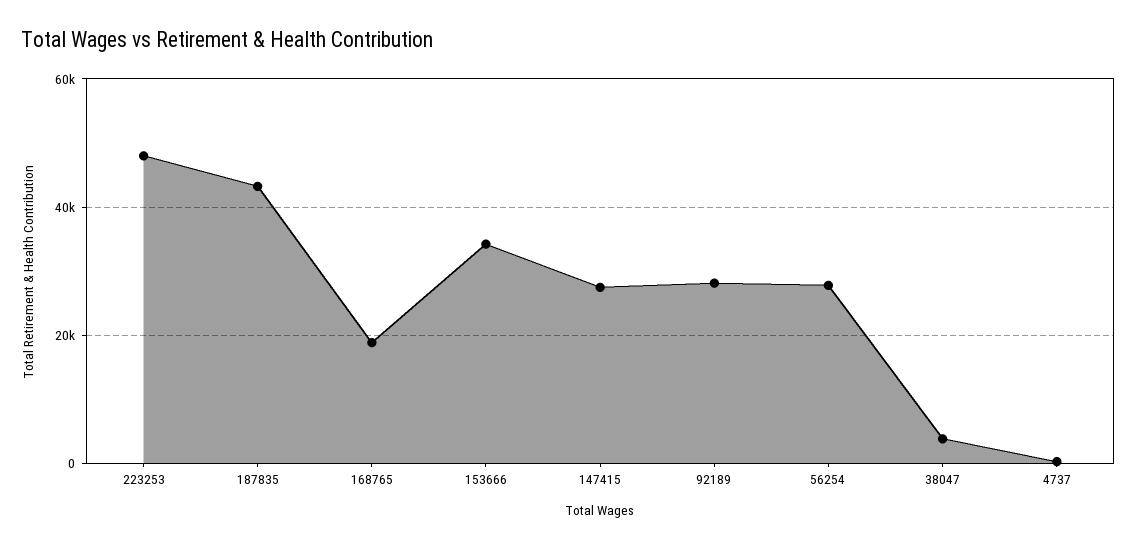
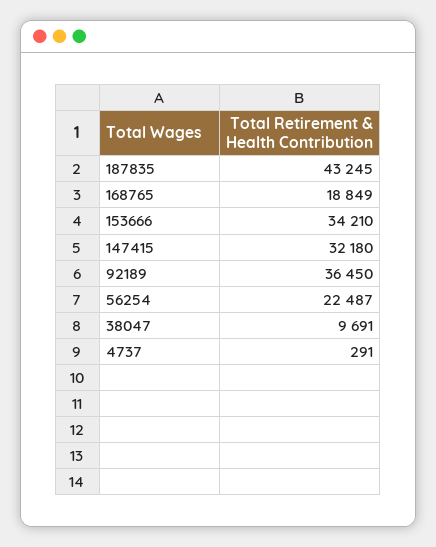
  {
-   "223253": 48000,
    "187835": 43245,
    "168765": 18849,
    "153666": 34210,
-   "147415": 28000,
+   "147415": 32180,
-   "92189": 28000,
+   "92189": 36450,
-   "56254": 28000,
+   "56254": 22487,
-   "38047": 4000,
+   "38047": 9691,
    "4737": 291
  }

